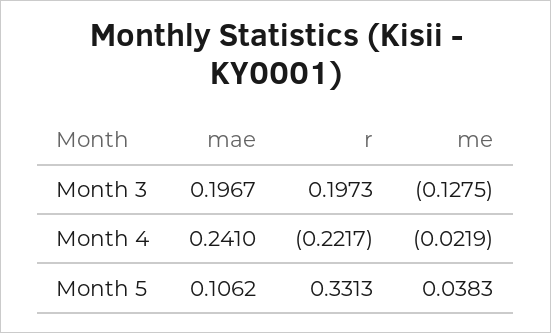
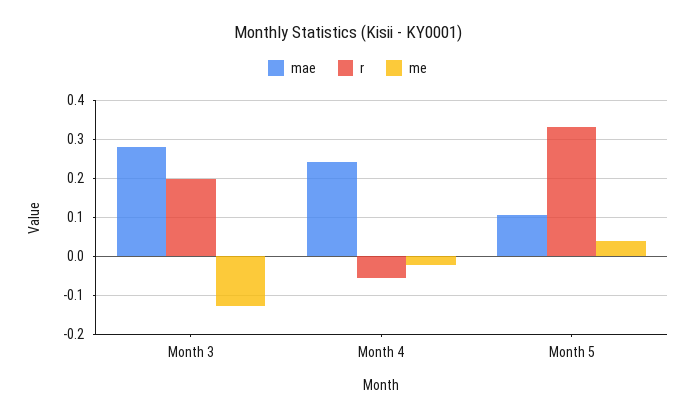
  {
    "mae": {
-     "Month 3": 0.1967,
+     "Month 3": 0.28,
      "Month 4": 0.241,
      "Month 5": 0.1062
    },
    "r": {
      "Month 3": 0.1973,
-     "Month 4": -0.2217,
+     "Month 4": -0.06,
      "Month 5": 0.3313
    },
    "me": {
      "Month 3": -0.1275,
      "Month 4": -0.0219,
      "Month 5": 0.0383
    }
  }

